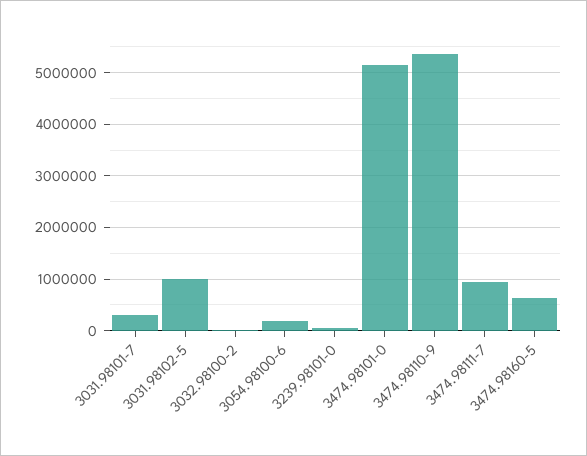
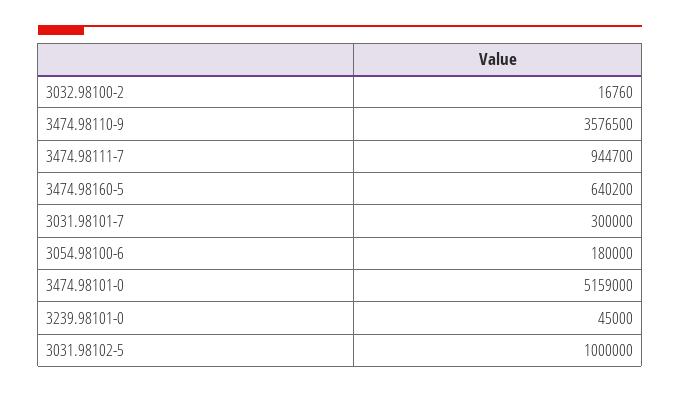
  {
    "3031.98101-7": 300000,
    "3031.98102-5": 1000000,
    "3032.98100-2": 16760,
    "3054.98100-6": 180000,
    "3239.98101-0": 45000,
    "3474.98101-0": 5159000,
-   "3474.98110-9": 5400000,
+   "3474.98110-9": 3576500,
    "3474.98111-7": 944700,
    "3474.98160-5": 640200
  }

